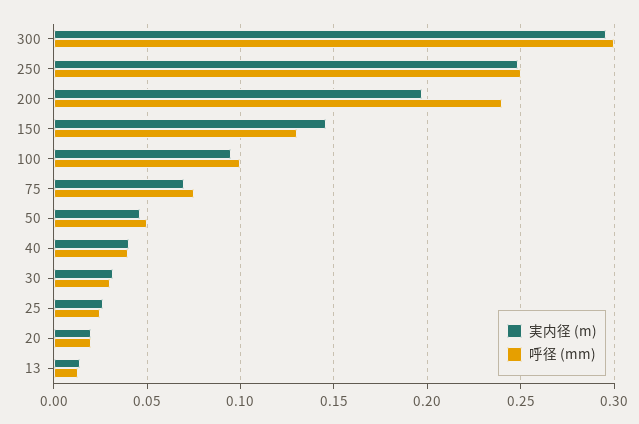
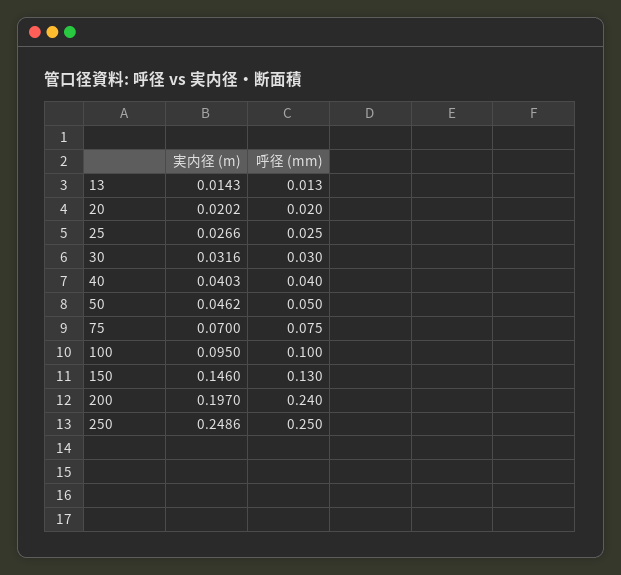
  {
    "実内径 (m)": {
-     "300": 0.295,
      "250": 0.2486,
      "200": 0.197,
      "150": 0.146,
      "100": 0.095,
      "75": 0.07,
      "50": 0.0462,
      "40": 0.0403,
      "30": 0.0316,
      "25": 0.0266,
      "20": 0.0202,
      "13": 0.0143
    },
    "呼径 (mm)": {
-     "300": 0.3,
      "250": 0.25,
      "200": 0.24,
      "150": 0.13,
      "100": 0.1,
      "75": 0.075,
      "50": 0.05,
      "40": 0.04,
      "30": 0.03,
      "25": 0.025,
      "20": 0.02,
      "13": 0.013
    }
  }

